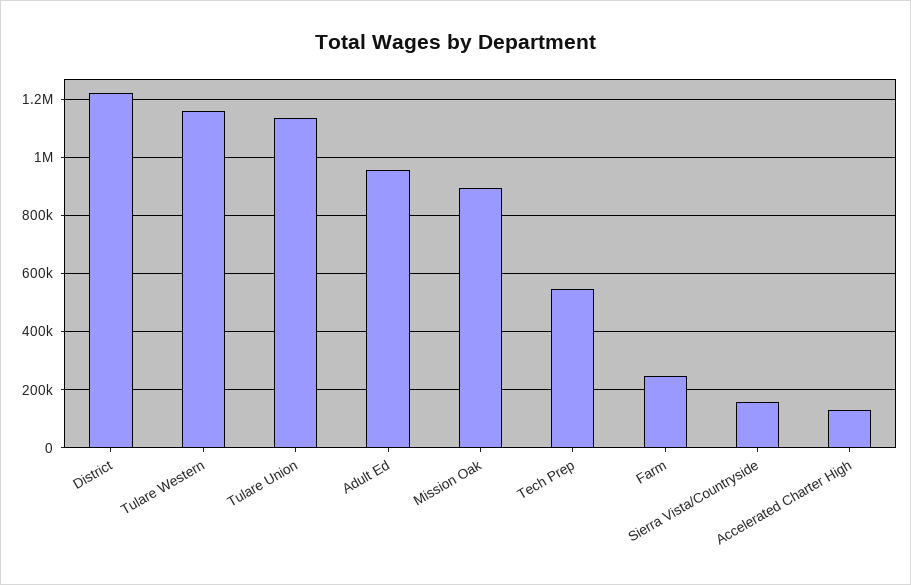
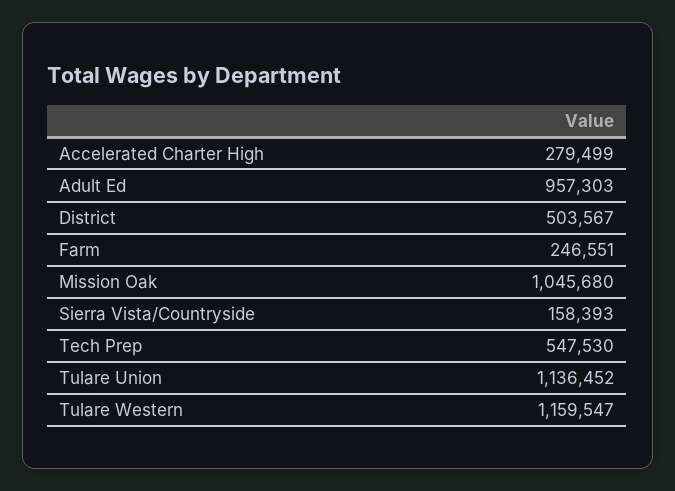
  {
-   "District": 1225000,
+   "District": 503567,
    "Tulare Western": 1159547,
    "Tulare Union": 1136452,
    "Adult Ed": 957303,
-   "Mission Oak": 900000,
+   "Mission Oak": 1045680,
    "Tech Prep": 547530,
    "Farm": 246551,
    "Sierra Vista/Countryside": 158393,
-   "Accelerated Charter High": 125000
+   "Accelerated Charter High": 279499
  }

